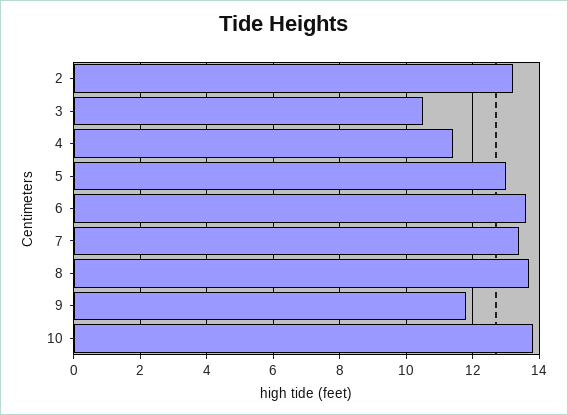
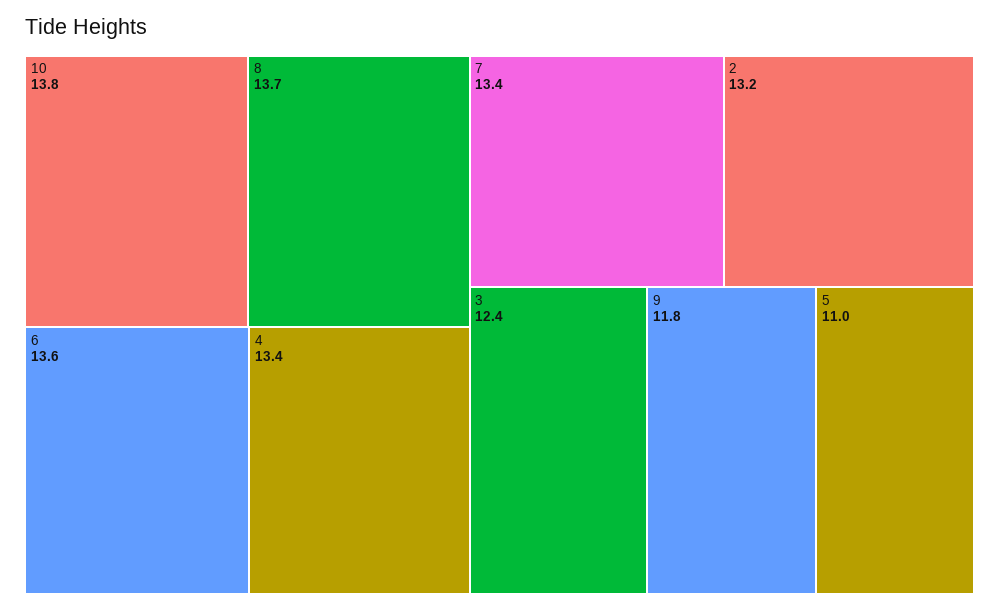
  {
    "2": 13.2,
-   "3": 10.5,
+   "3": 12.4,
-   "4": 11.5,
+   "4": 13.4,
-   "5": 13,
+   "5": 11,
    "6": 13.6,
    "7": 13.4,
    "8": 13.7,
    "9": 11.8,
    "10": 13.8
  }

